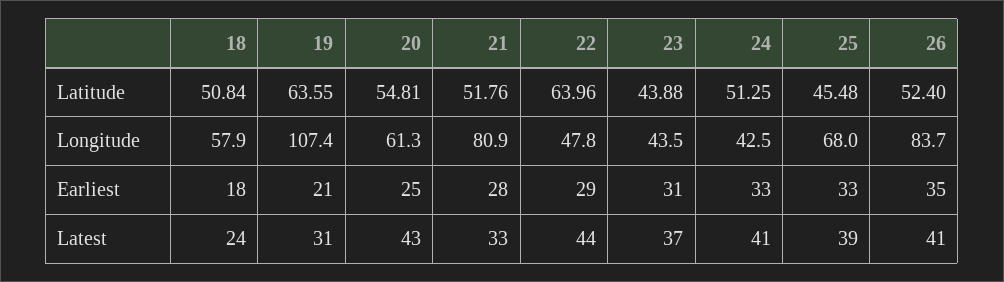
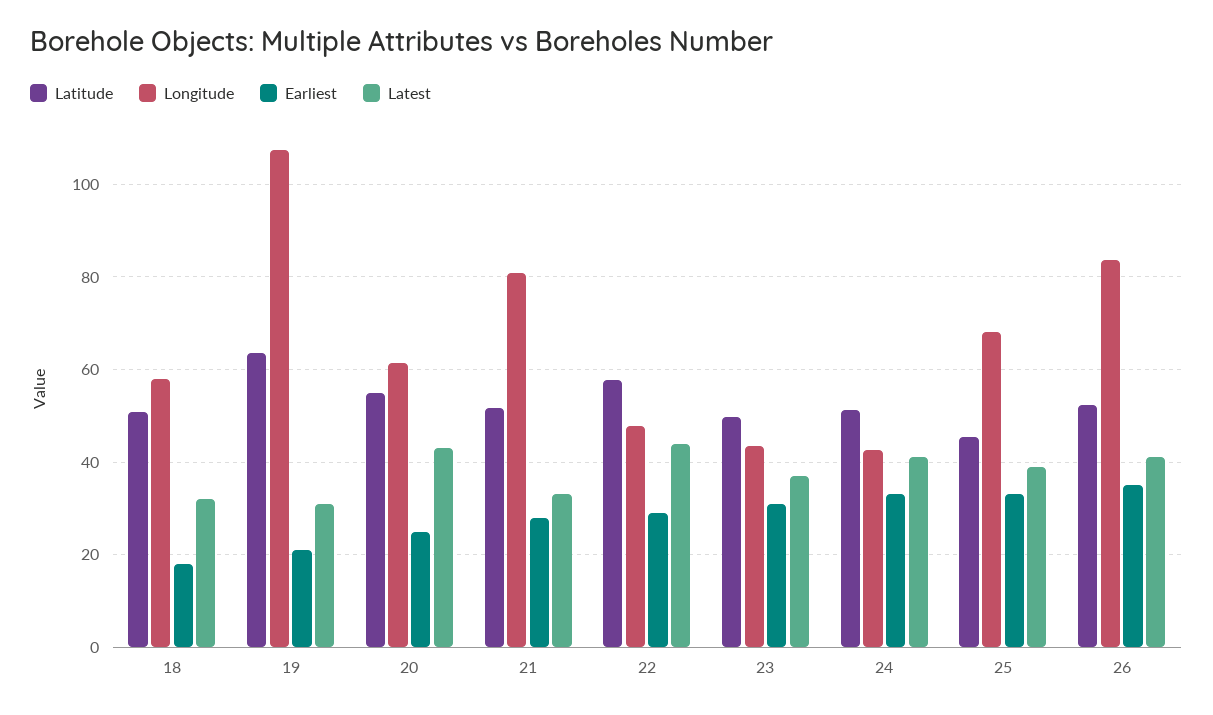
  {
    "Latitude": {
      "18": 50.84,
      "19": 63.55,
      "20": 54.81,
      "21": 51.76,
-     "22": 63.96,
+     "22": 58,
-     "23": 43.88,
+     "23": 50,
      "24": 51.25,
      "25": 45.48,
      "26": 52.4
    },
    "Longitude": {
      "18": 57.9,
      "19": 107.4,
      "20": 61.3,
      "21": 80.9,
      "22": 47.8,
      "23": 43.5,
      "24": 42.5,
      "25": 68,
      "26": 83.7
    },
    "Earliest": {
      "18": 18,
      "19": 21,
      "20": 25,
      "21": 28,
      "22": 29,
      "23": 31,
      "24": 33,
      "25": 33,
      "26": 35
    },
    "Latest": {
-     "18": 24,
+     "18": 32,
      "19": 31,
      "20": 43,
      "21": 33,
      "22": 44,
      "23": 37,
      "24": 41,
      "25": 39,
      "26": 41
    }
  }

